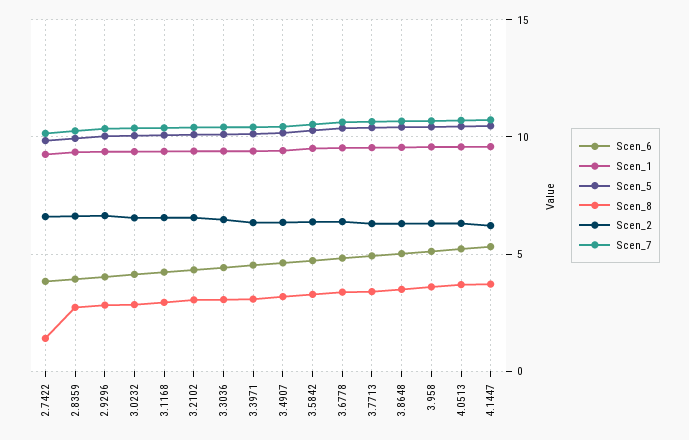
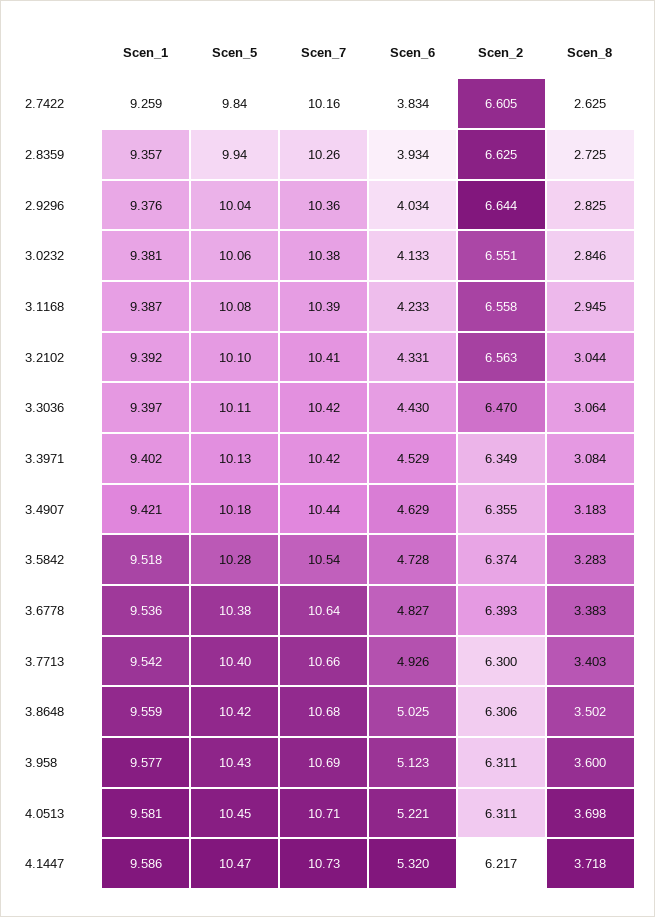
  {
    "Scen_6": {
      "2.7422": 3.834,
      "2.8359": 3.934,
      "2.9296": 4.034,
      "3.0232": 4.133,
      "3.1168": 4.233,
      "3.2102": 4.331,
      "3.3036": 4.43,
      "3.3971": 4.529,
      "3.4907": 4.629,
      "3.5842": 4.728,
      "3.6778": 4.827,
      "3.7713": 4.926,
      "3.8648": 5.025,
      "3.958": 5.123,
      "4.0513": 5.221,
      "4.1447": 5.32
    },
    "Scen_1": {
      "2.7422": 9.259,
      "2.8359": 9.357,
      "2.9296": 9.376,
      "3.0232": 9.381,
      "3.1168": 9.387,
      "3.2102": 9.392,
      "3.3036": 9.397,
      "3.3971": 9.402,
      "3.4907": 9.421,
      "3.5842": 9.518,
      "3.6778": 9.536,
      "3.7713": 9.542,
      "3.8648": 9.559,
      "3.958": 9.577,
      "4.0513": 9.581,
      "4.1447": 9.586
    },
    "Scen_5": {
      "2.7422": 9.84,
      "2.8359": 9.94,
      "2.9296": 10.04,
      "3.0232": 10.06,
      "3.1168": 10.08,
      "3.2102": 10.1,
      "3.3036": 10.11,
      "3.3971": 10.13,
      "3.4907": 10.18,
      "3.5842": 10.28,
      "3.6778": 10.38,
      "3.7713": 10.4,
      "3.8648": 10.42,
      "3.958": 10.43,
      "4.0513": 10.45,
      "4.1447": 10.47
    },
    "Scen_8": {
-     "2.7422": 1.5,
+     "2.7422": 2.625,
      "2.8359": 2.725,
      "2.9296": 2.825,
      "3.0232": 2.846,
      "3.1168": 2.945,
      "3.2102": 3.044,
      "3.3036": 3.064,
      "3.3971": 3.084,
      "3.4907": 3.183,
      "3.5842": 3.283,
      "3.6778": 3.383,
      "3.7713": 3.403,
      "3.8648": 3.502,
      "3.958": 3.6,
      "4.0513": 3.698,
      "4.1447": 3.718
    },
    "Scen_2": {
      "2.7422": 6.605,
      "2.8359": 6.625,
      "2.9296": 6.644,
      "3.0232": 6.551,
      "3.1168": 6.558,
      "3.2102": 6.563,
      "3.3036": 6.47,
      "3.3971": 6.349,
      "3.4907": 6.355,
      "3.5842": 6.374,
      "3.6778": 6.393,
      "3.7713": 6.3,
      "3.8648": 6.306,
      "3.958": 6.311,
      "4.0513": 6.311,
      "4.1447": 6.217
    },
    "Scen_7": {
      "2.7422": 10.16,
      "2.8359": 10.26,
      "2.9296": 10.36,
      "3.0232": 10.38,
      "3.1168": 10.39,
      "3.2102": 10.41,
      "3.3036": 10.42,
      "3.3971": 10.42,
      "3.4907": 10.44,
      "3.5842": 10.54,
      "3.6778": 10.64,
      "3.7713": 10.66,
      "3.8648": 10.68,
      "3.958": 10.69,
      "4.0513": 10.71,
      "4.1447": 10.73
    }
  }

